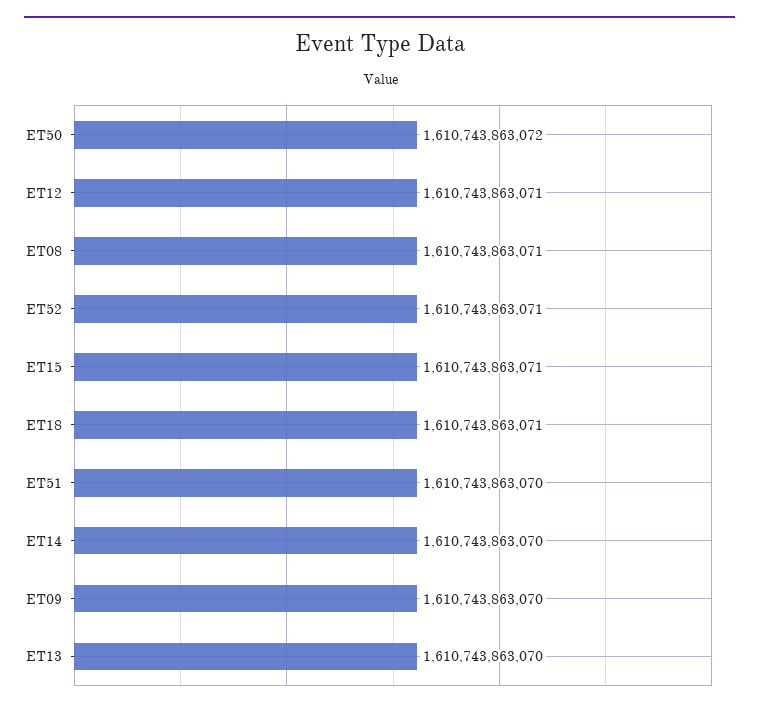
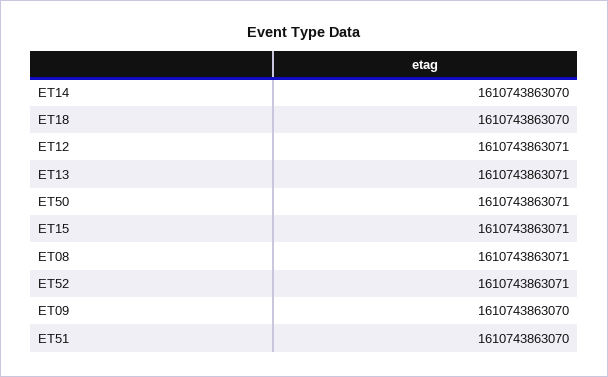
  {
-   "ET50": 1610743863072,
+   "ET50": 1610743863071,
    "ET12": 1610743863071,
    "ET08": 1610743863071,
    "ET52": 1610743863071,
    "ET15": 1610743863071,
-   "ET18": 1610743863071,
+   "ET18": 1610743863070,
    "ET51": 1610743863070,
    "ET14": 1610743863070,
    "ET09": 1610743863070,
-   "ET13": 1610743863070
+   "ET13": 1610743863071
  }

